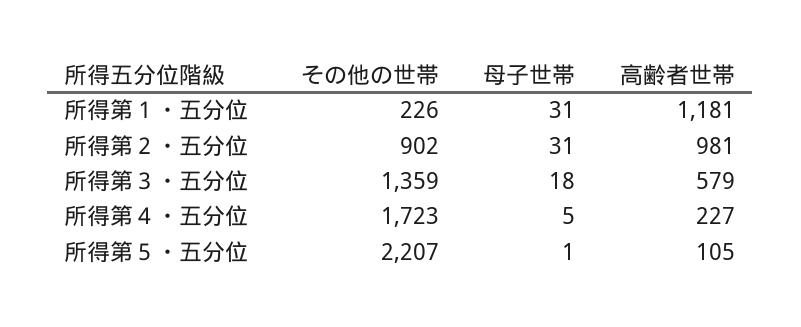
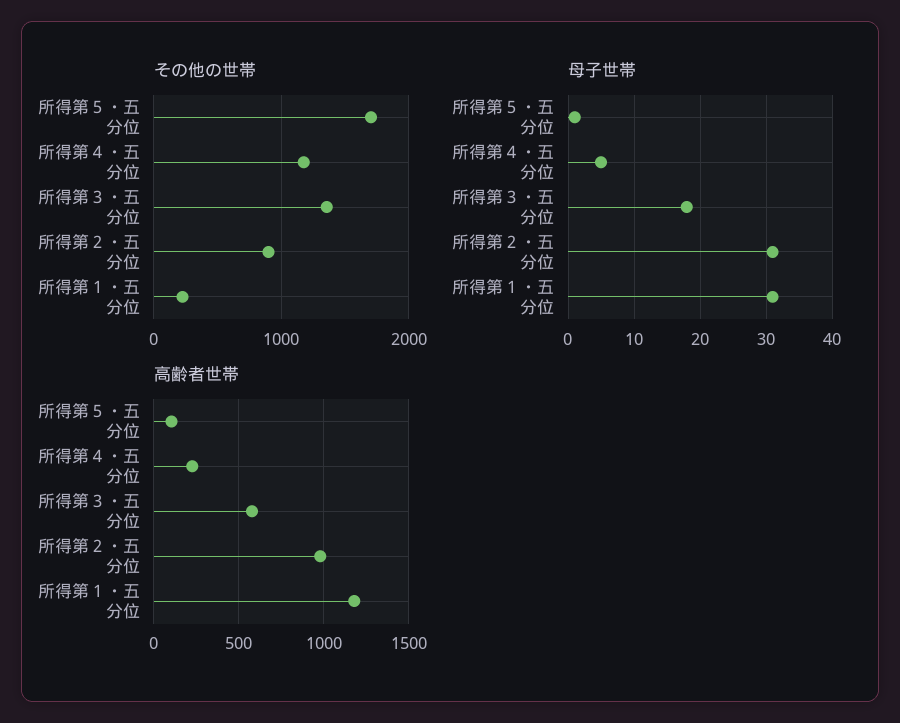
  {
    "その他の世帯": {
      "所得第１・五分位": 226,
      "所得第２・五分位": 902,
      "所得第３・五分位": 1359,
-     "所得第４・五分位": 1723,
+     "所得第４・五分位": 1200,
-     "所得第５・五分位": 2207
+     "所得第５・五分位": 1700
    },
    "母子世帯": {
      "所得第１・五分位": 31,
      "所得第２・五分位": 31,
      "所得第３・五分位": 18,
      "所得第４・五分位": 5,
      "所得第５・五分位": 1
    },
    "高齢者世帯": {
      "所得第１・五分位": 1181,
      "所得第２・五分位": 981,
      "所得第３・五分位": 579,
      "所得第４・五分位": 227,
      "所得第５・五分位": 105
    }
  }

